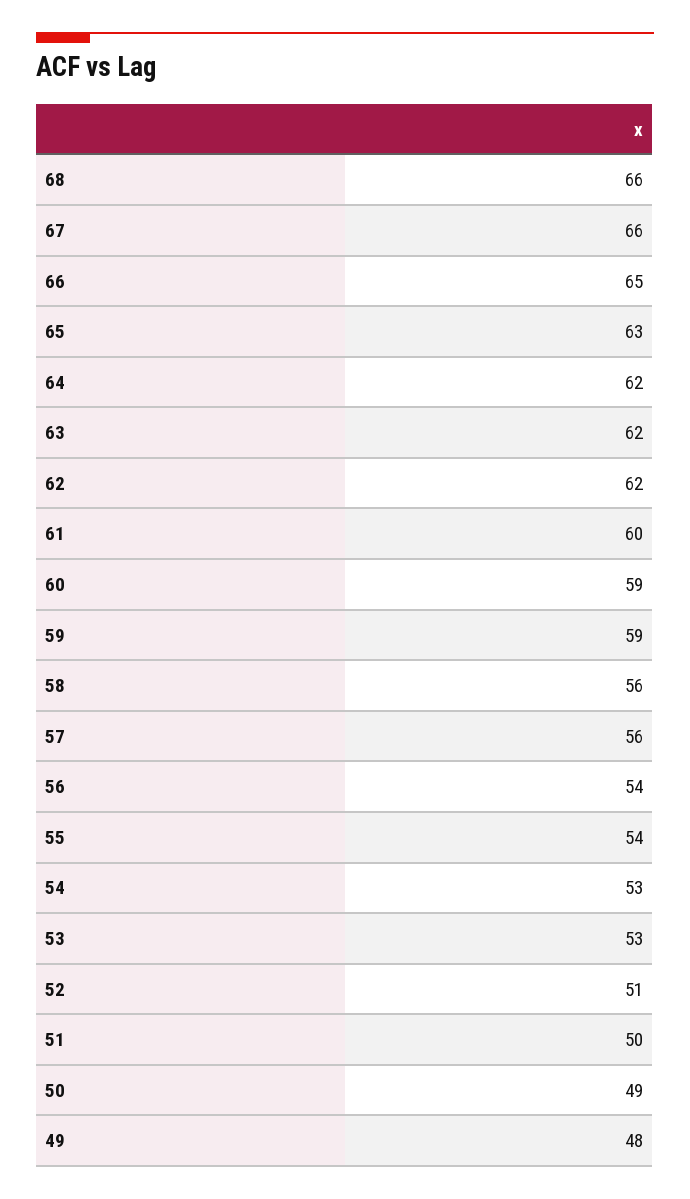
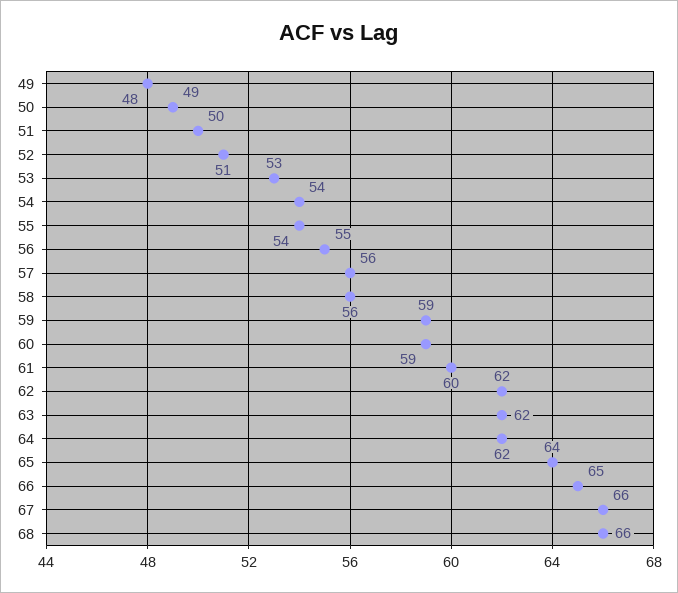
  {
    "68": 66,
    "67": 66,
    "66": 65,
-   "65": 63,
+   "65": 64,
    "64": 62,
    "63": 62,
    "62": 62,
    "61": 60,
    "60": 59,
    "59": 59,
    "58": 56,
    "57": 56,
-   "56": 54,
+   "56": 55,
    "55": 54,
-   "54": 53,
+   "54": 54,
    "53": 53,
    "52": 51,
    "51": 50,
    "50": 49,
    "49": 48
  }

